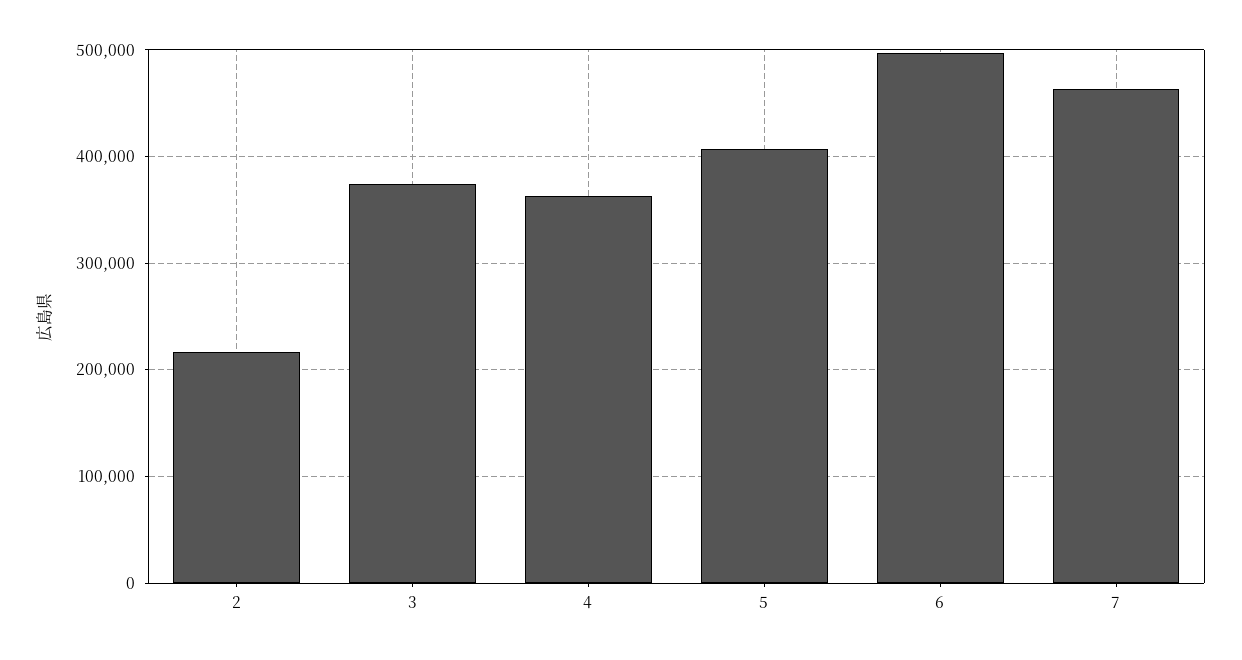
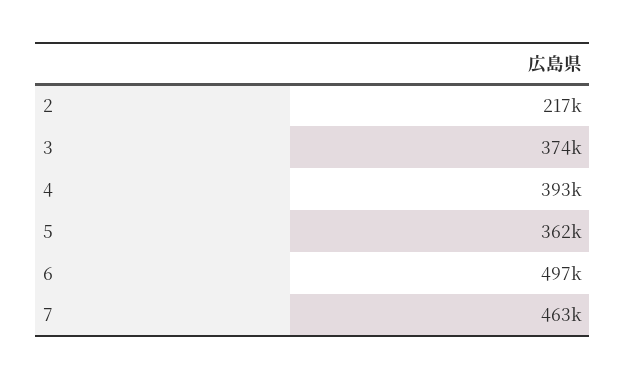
  {
    "2": 217000,
    "3": 374000,
-   "4": 360000,
+   "4": 393000,
-   "5": 410000,
+   "5": 362000,
    "6": 497000,
    "7": 463000
  }

